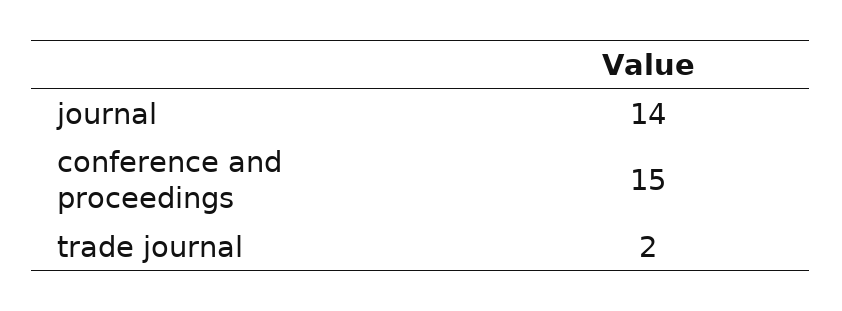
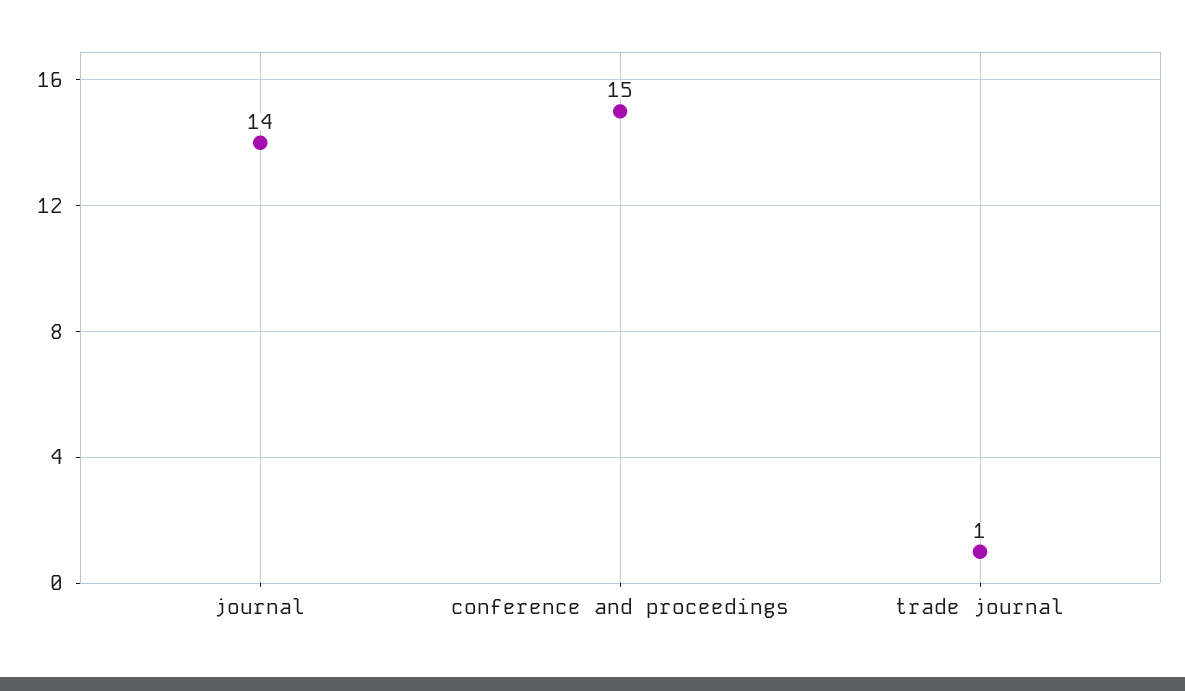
  {
    "journal": 14,
    "conference and proceedings": 15,
-   "trade journal": 2
+   "trade journal": 1
  }

